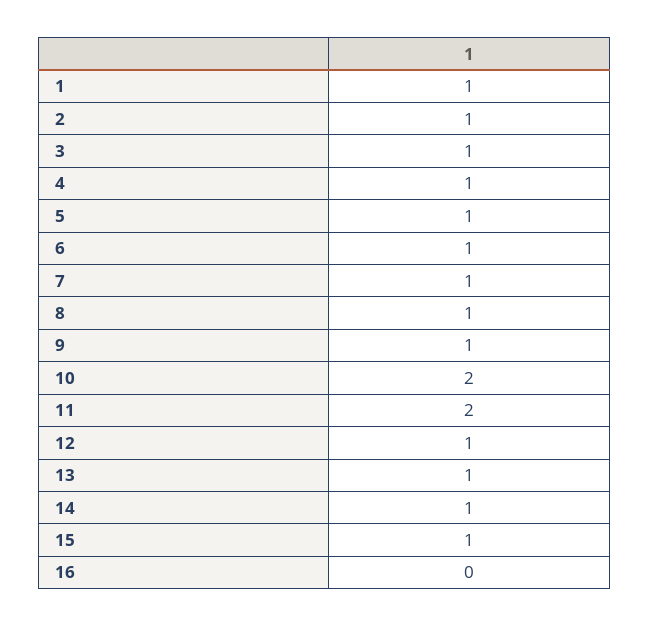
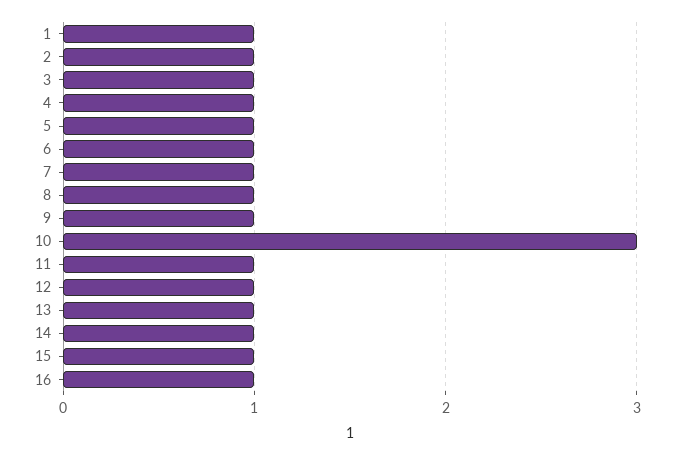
  {
    "1": 1,
    "2": 1,
    "3": 1,
    "4": 1,
    "5": 1,
    "6": 1,
    "7": 1,
    "8": 1,
    "9": 1,
-   "10": 2,
+   "10": 3,
-   "11": 2,
+   "11": 1,
    "12": 1,
    "13": 1,
    "14": 1,
    "15": 1,
-   "16": 0
+   "16": 1
  }

